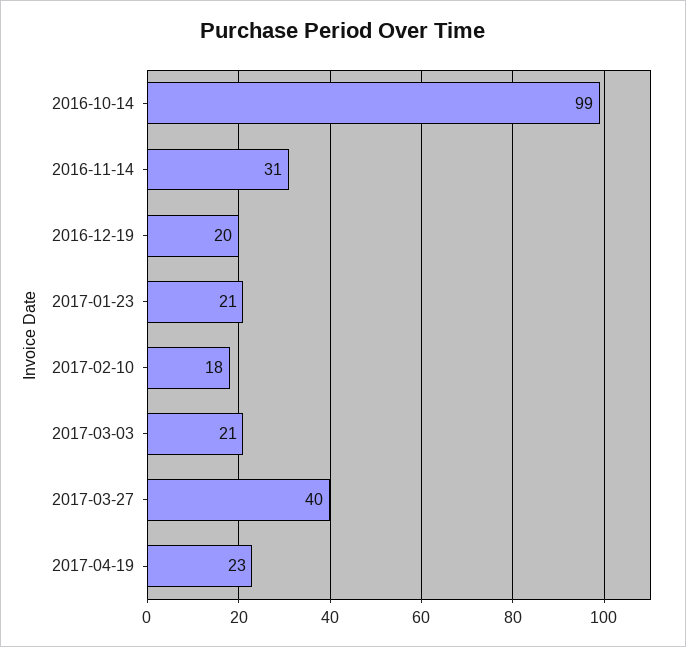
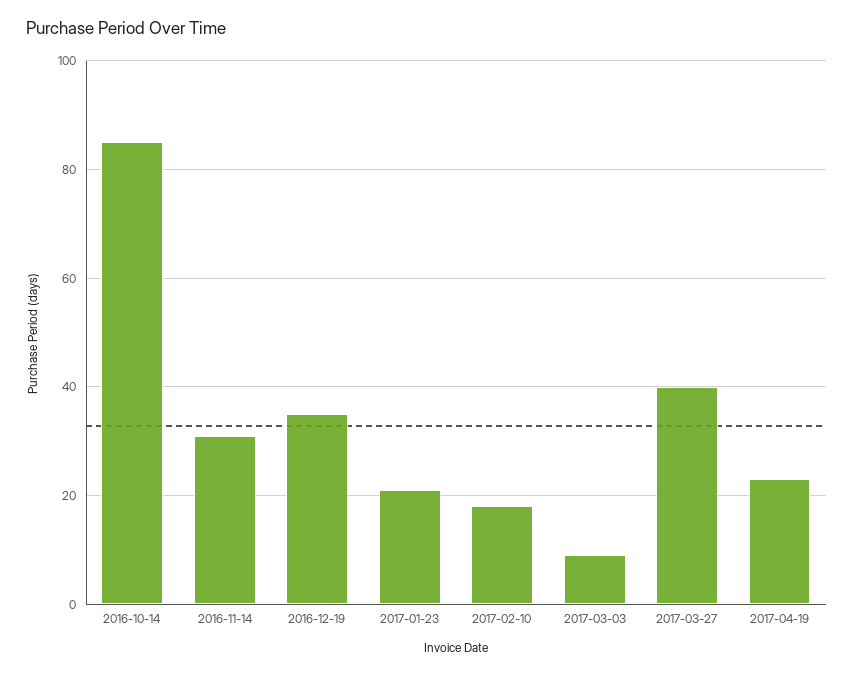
  {
-   "2016-10-14": 99,
+   "2016-10-14": 85,
    "2016-11-14": 31,
-   "2016-12-19": 20,
+   "2016-12-19": 35,
    "2017-01-23": 21,
    "2017-02-10": 18,
-   "2017-03-03": 21,
+   "2017-03-03": 10,
    "2017-03-27": 40,
    "2017-04-19": 23
  }

